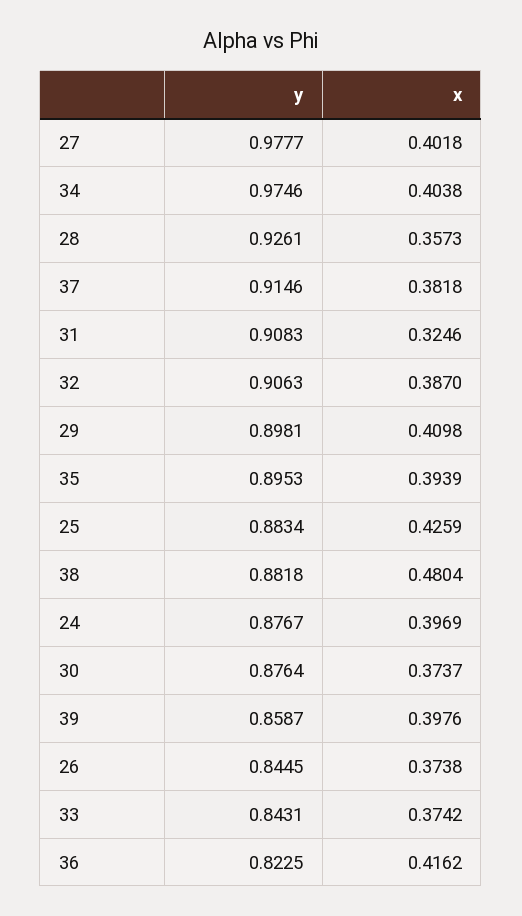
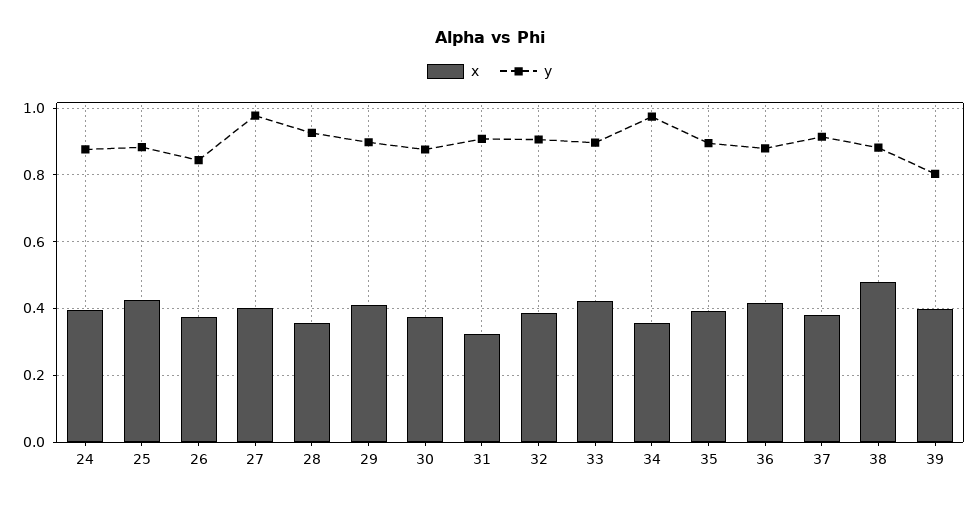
  {
    "y": {
      "27": 0.9777,
      "34": 0.9746,
      "28": 0.9261,
      "37": 0.9146,
      "31": 0.9083,
      "32": 0.9063,
      "29": 0.8981,
      "35": 0.8953,
      "25": 0.8834,
      "38": 0.8818,
      "24": 0.8767,
      "30": 0.8764,
-     "39": 0.8587,
+     "39": 0.8,
      "26": 0.8445,
-     "33": 0.8431,
+     "33": 0.9,
-     "36": 0.8225
+     "36": 0.88
    },
    "x": {
      "27": 0.4018,
-     "34": 0.4038,
+     "34": 0.36,
      "28": 0.3573,
      "37": 0.3818,
      "31": 0.3246,
      "32": 0.387,
      "29": 0.4098,
      "35": 0.3939,
      "25": 0.4259,
      "38": 0.4804,
      "24": 0.3969,
      "30": 0.3737,
      "39": 0.3976,
      "26": 0.3738,
-     "33": 0.3742,
+     "33": 0.42,
      "36": 0.4162
    }
  }

